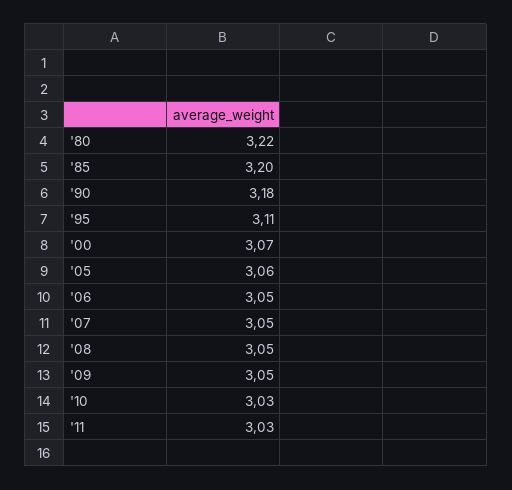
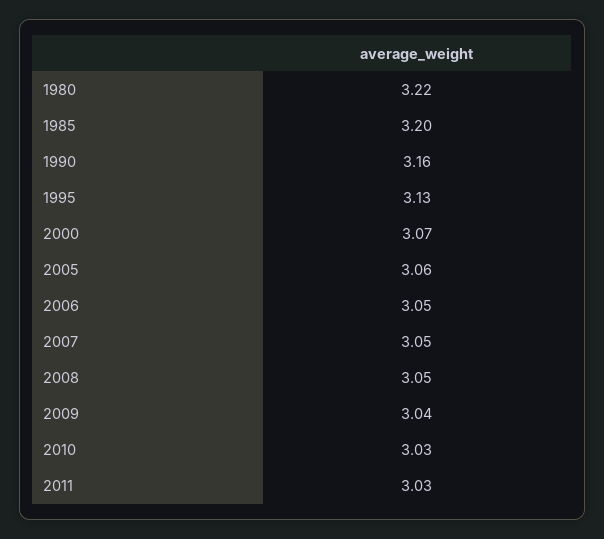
  {
    "'80": 3.22,
    "'85": 3.2,
-   "'90": 3.18,
+   "'90": 3.16,
-   "'95": 3.11,
+   "'95": 3.13,
    "'00": 3.07,
    "'05": 3.06,
    "'06": 3.05,
    "'07": 3.05,
    "'08": 3.05,
-   "'09": 3.05,
+   "'09": 3.04,
    "'10": 3.03,
    "'11": 3.03
  }

